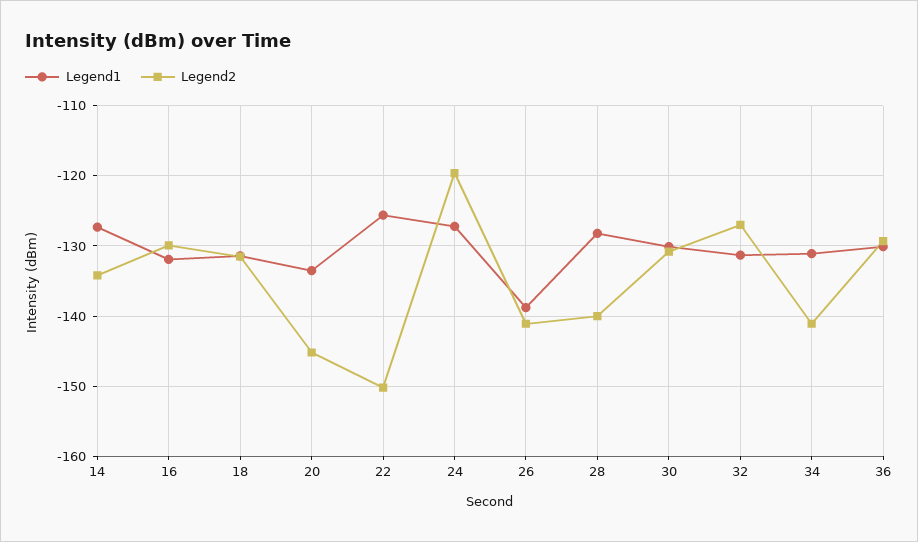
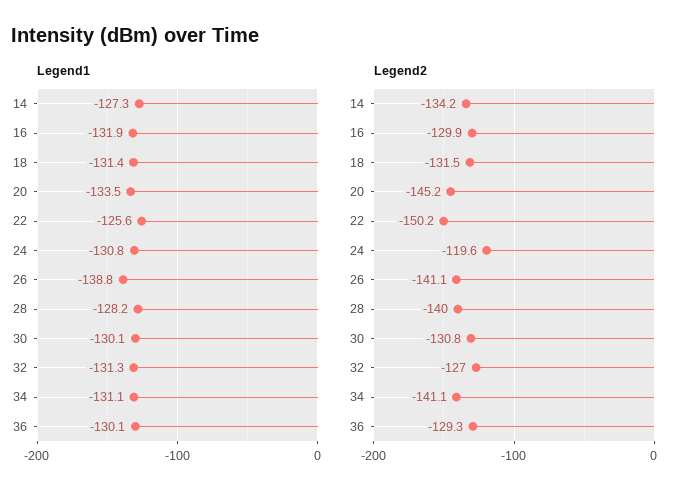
  {
    "Legend1": {
      "14": -127.3,
      "16": -131.9,
      "18": -131.4,
      "20": -133.5,
      "22": -125.6,
-     "24": -127,
+     "24": -130.8,
      "26": -138.8,
      "28": -128.2,
      "30": -130.1,
      "32": -131.3,
      "34": -131.1,
      "36": -130.1
    },
    "Legend2": {
      "14": -134.2,
      "16": -129.9,
      "18": -131.5,
      "20": -145.2,
      "22": -150.2,
      "24": -119.6,
      "26": -141.1,
      "28": -140,
      "30": -130.8,
      "32": -127,
      "34": -141.1,
      "36": -129.3
    }
  }

